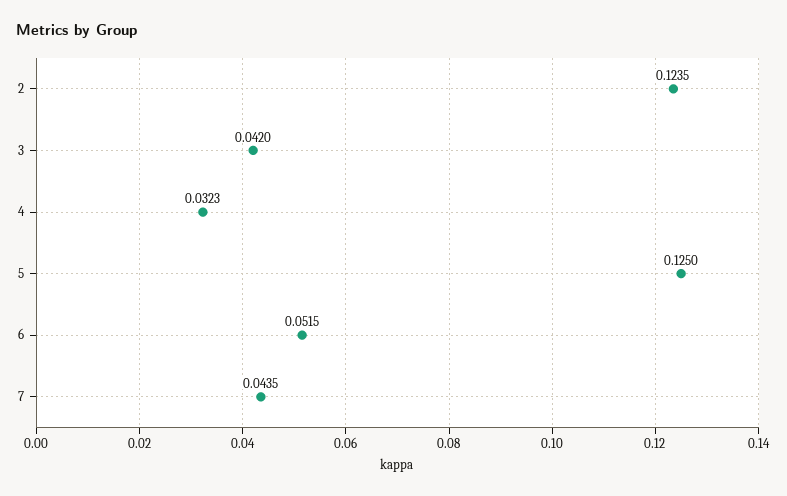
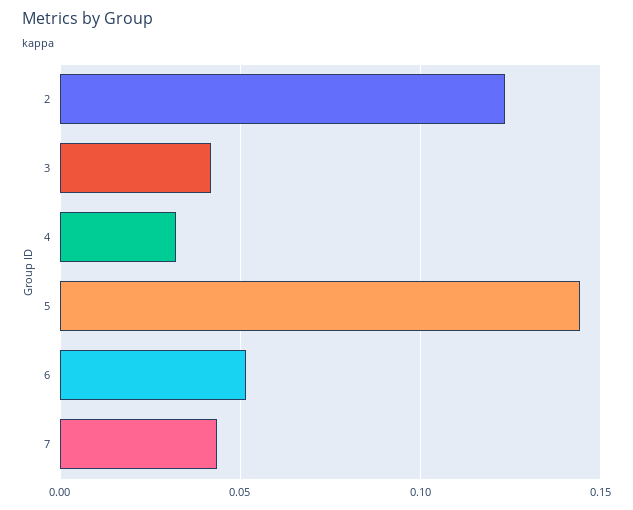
  {
    "2": 0.1235,
    "3": 0.042,
    "4": 0.0323,
-   "5": 0.125,
+   "5": 0.145,
    "6": 0.0515,
    "7": 0.0435
  }

